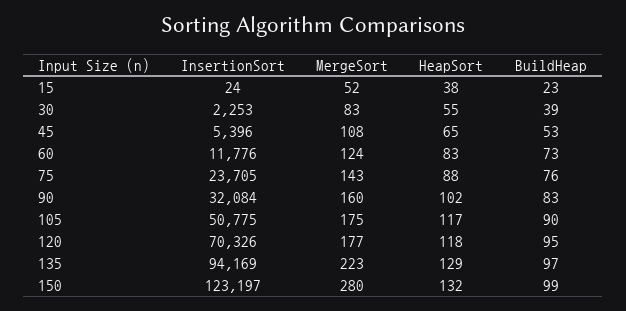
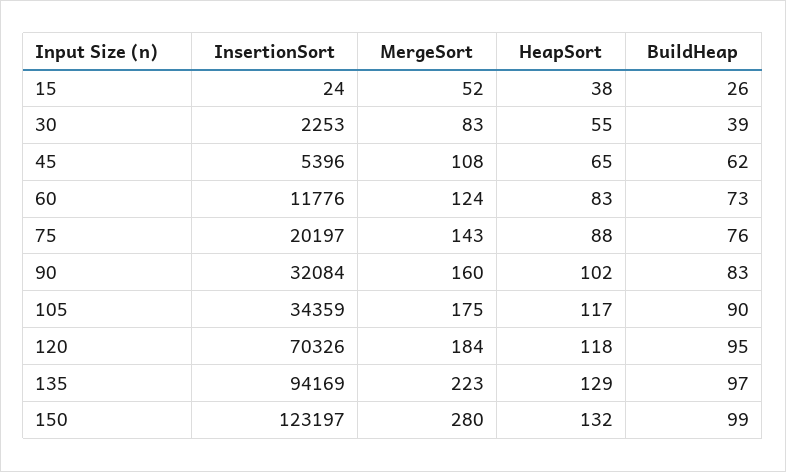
  {
    "InsertionSort": {
      "15": 24,
      "30": 2253,
      "45": 5396,
      "60": 11776,
-     "75": 23705,
+     "75": 20197,
      "90": 32084,
-     "105": 50775,
+     "105": 34359,
      "120": 70326,
      "135": 94169,
      "150": 123197
    },
    "MergeSort": {
      "15": 52,
      "30": 83,
      "45": 108,
      "60": 124,
      "75": 143,
      "90": 160,
      "105": 175,
-     "120": 177,
+     "120": 184,
      "135": 223,
      "150": 280
    },
    "HeapSort": {
      "15": 38,
      "30": 55,
      "45": 65,
      "60": 83,
      "75": 88,
      "90": 102,
      "105": 117,
      "120": 118,
      "135": 129,
      "150": 132
    },
    "BuildHeap": {
-     "15": 23,
+     "15": 26,
      "30": 39,
-     "45": 53,
+     "45": 62,
      "60": 73,
      "75": 76,
      "90": 83,
      "105": 90,
      "120": 95,
      "135": 97,
      "150": 99
    }
  }

